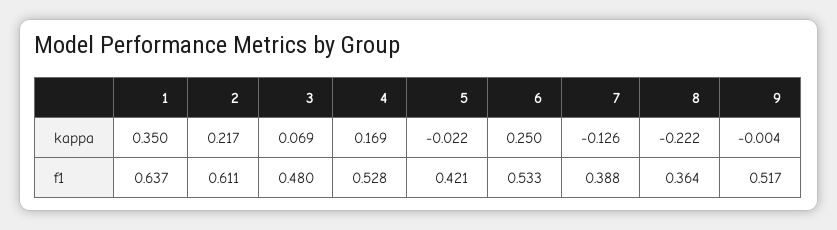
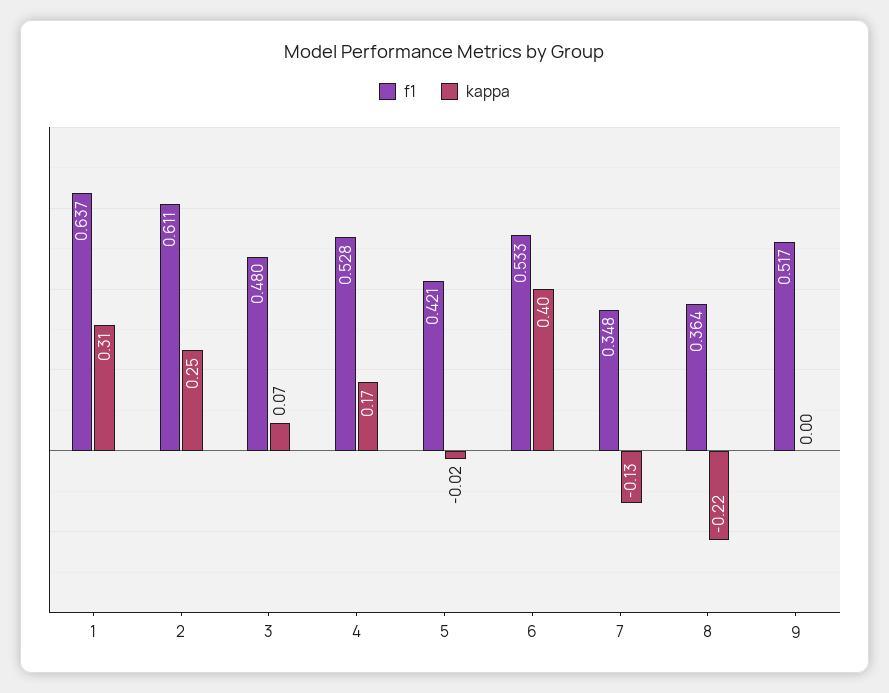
  {
    "kappa": {
-     "1": 0.35,
+     "1": 0.31,
-     "2": 0.217,
+     "2": 0.25,
      "3": 0.069,
      "4": 0.169,
      "5": -0.022,
-     "6": 0.25,
+     "6": 0.4,
      "7": -0.126,
      "8": -0.222,
      "9": -0.004
    },
    "f1": {
      "1": 0.637,
      "2": 0.611,
      "3": 0.48,
      "4": 0.528,
      "5": 0.421,
      "6": 0.533,
-     "7": 0.388,
+     "7": 0.348,
      "8": 0.364,
      "9": 0.517
    }
  }

